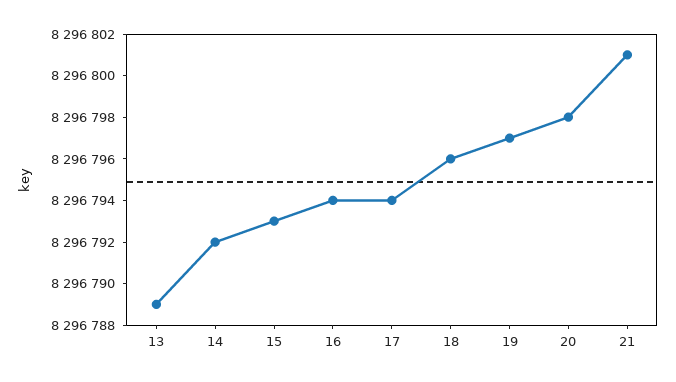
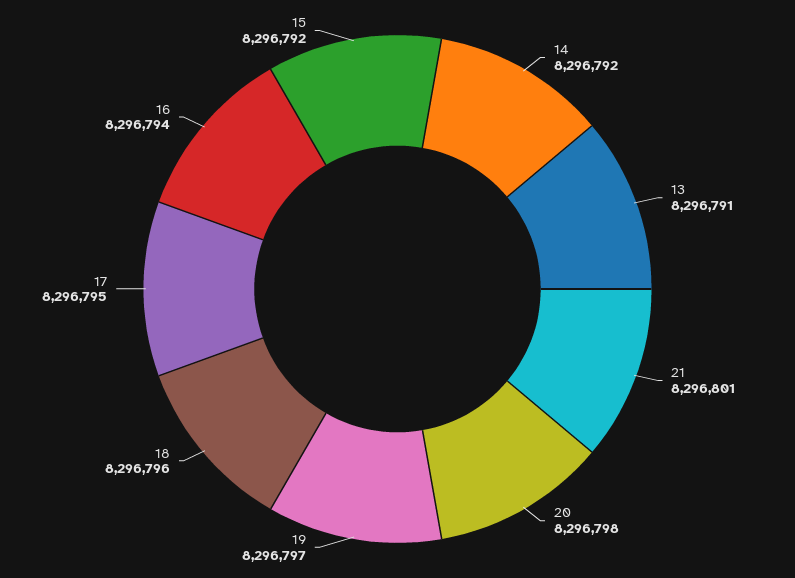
  {
-   "13": 8296789,
+   "13": 8296791,
    "14": 8296792,
-   "15": 8296793,
+   "15": 8296792,
    "16": 8296794,
-   "17": 8296794,
+   "17": 8296795,
    "18": 8296796,
    "19": 8296797,
    "20": 8296798,
    "21": 8296801
  }

